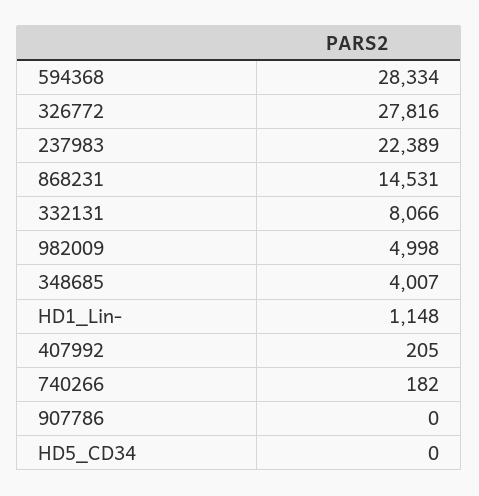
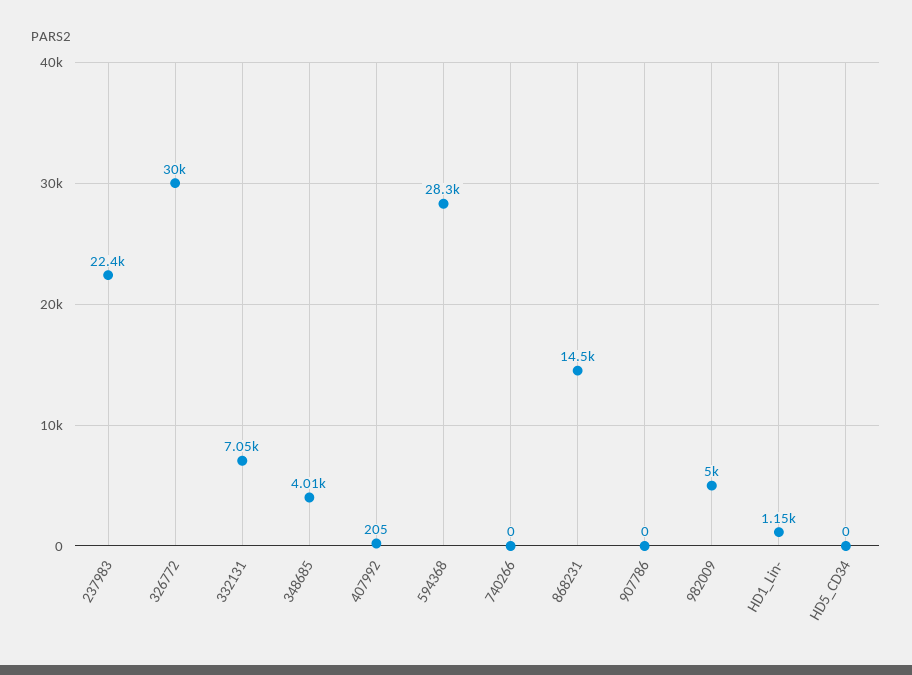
  {
    "594368": 28334,
-   "326772": 27816,
+   "326772": 30000,
    "237983": 22389,
    "868231": 14531,
-   "332131": 8066,
+   "332131": 7050,
    "982009": 4998,
    "348685": 4007,
    "HD1_Lin-": 1148,
    "407992": 205,
-   "740266": 182,
+   "740266": 0,
    "907786": 0,
    "HD5_CD34": 0
  }

